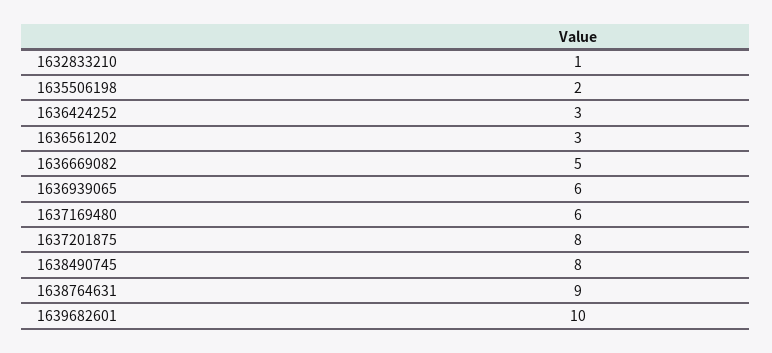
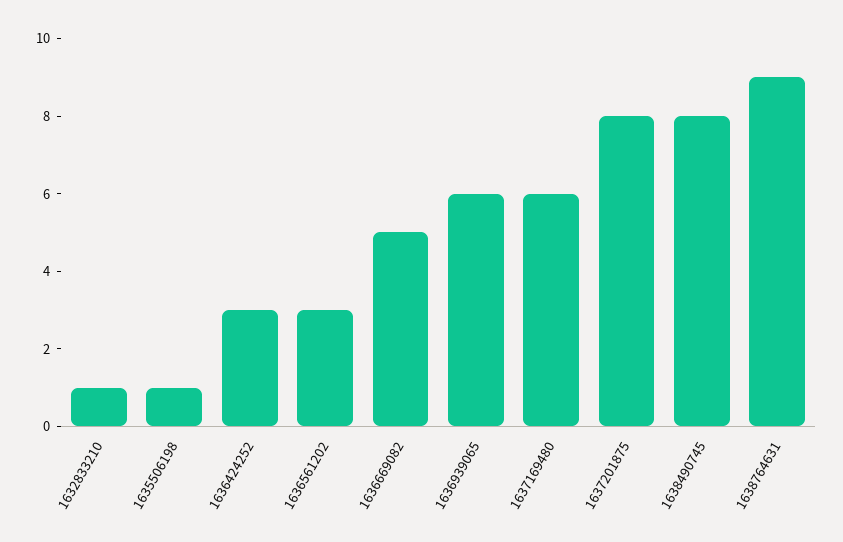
  {
    "1632833210": 1,
-   "1635506198": 2,
+   "1635506198": 1,
    "1636424252": 3,
    "1636561202": 3,
    "1636669082": 5,
    "1636939065": 6,
    "1637169480": 6,
    "1637201875": 8,
    "1638490745": 8,
-   "1638764631": 9,
+   "1638764631": 9
-   "1639682601": 10
  }

